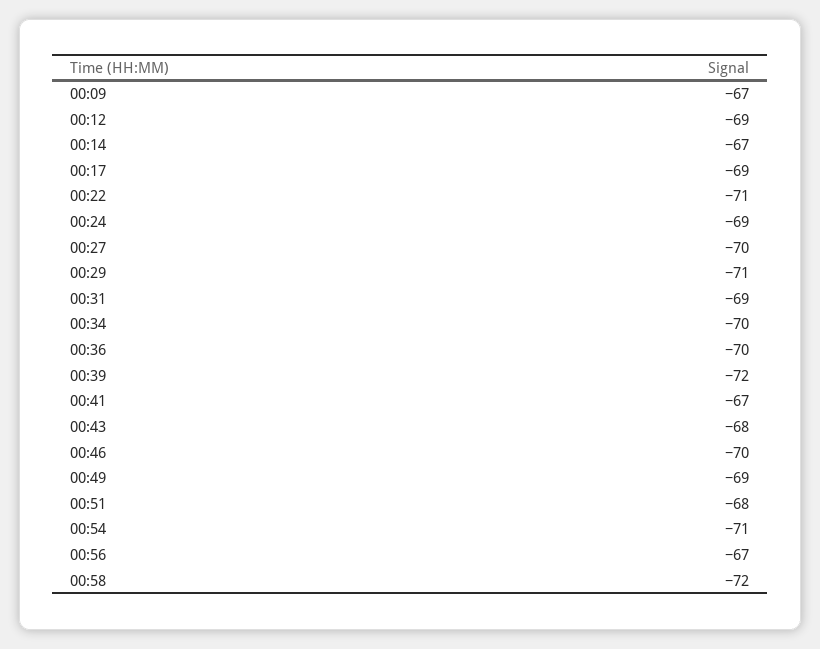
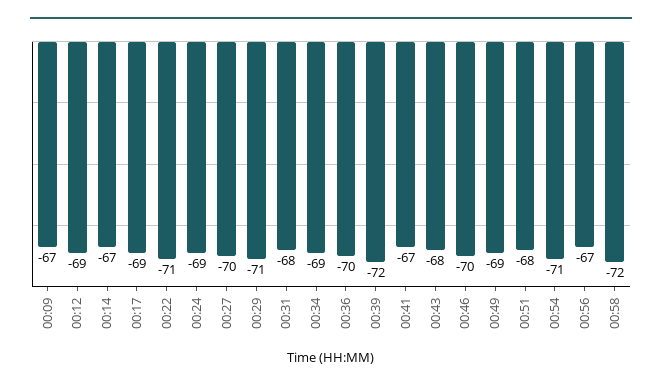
  {
    "00:09": -67,
    "00:12": -69,
    "00:14": -67,
    "00:17": -69,
    "00:22": -71,
    "00:24": -69,
    "00:27": -70,
    "00:29": -71,
-   "00:31": -69,
+   "00:31": -68,
-   "00:34": -70,
+   "00:34": -69,
    "00:36": -70,
    "00:39": -72,
    "00:41": -67,
    "00:43": -68,
    "00:46": -70,
    "00:49": -69,
    "00:51": -68,
    "00:54": -71,
    "00:56": -67,
    "00:58": -72
  }

